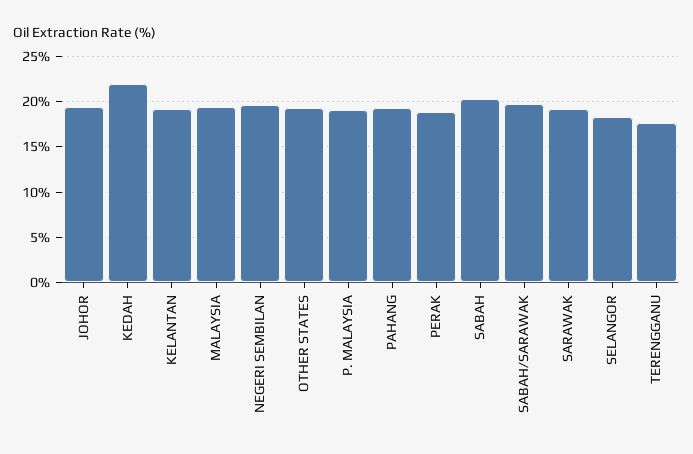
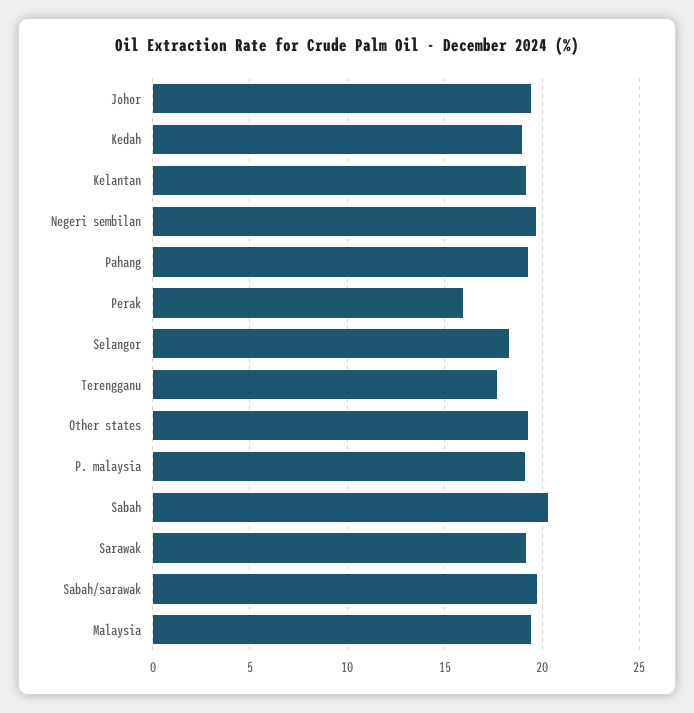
  {
    "JOHOR": 19.5,
-   "KEDAH": 22,
+   "KEDAH": 19,
    "KELANTAN": 19,
    "MALAYSIA": 19.5,
    "NEGERI SEMBILAN": 19.5,
    "OTHER STATES": 19.5,
    "P. MALAYSIA": 19,
    "PAHANG": 19.5,
-   "PERAK": 19,
+   "PERAK": 16,
    "SABAH": 20.5,
    "SABAH/SARAWAK": 19.5,
    "SARAWAK": 19,
    "SELANGOR": 18.5,
    "TERENGGANU": 17.5
  }

